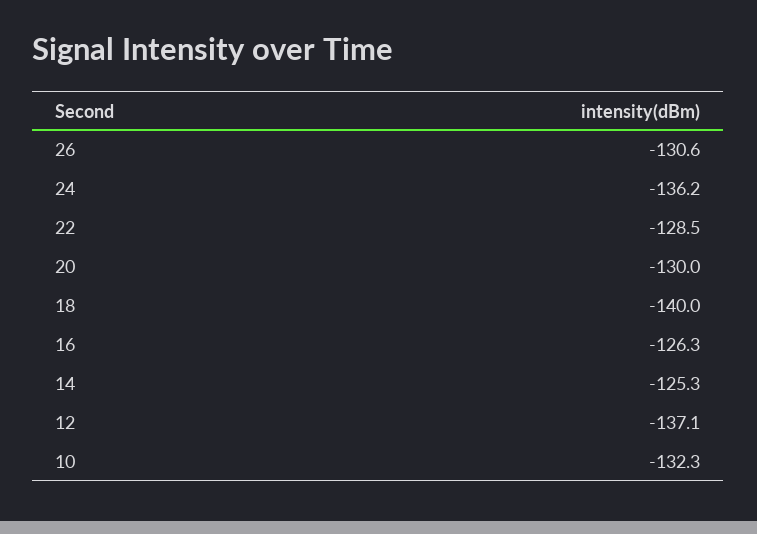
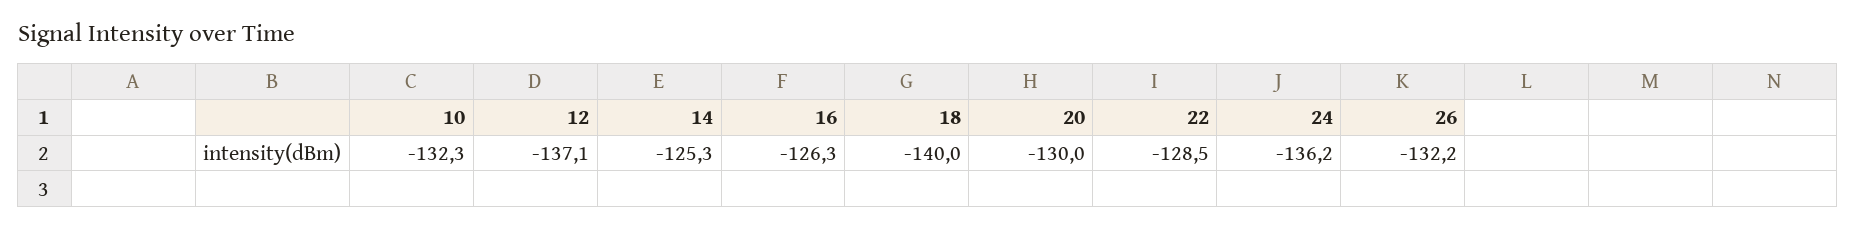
  {
-   "26": -130.6,
+   "26": -132.2,
    "24": -136.2,
    "22": -128.5,
    "20": -130,
    "18": -140,
    "16": -126.3,
    "14": -125.3,
    "12": -137.1,
    "10": -132.3
  }

